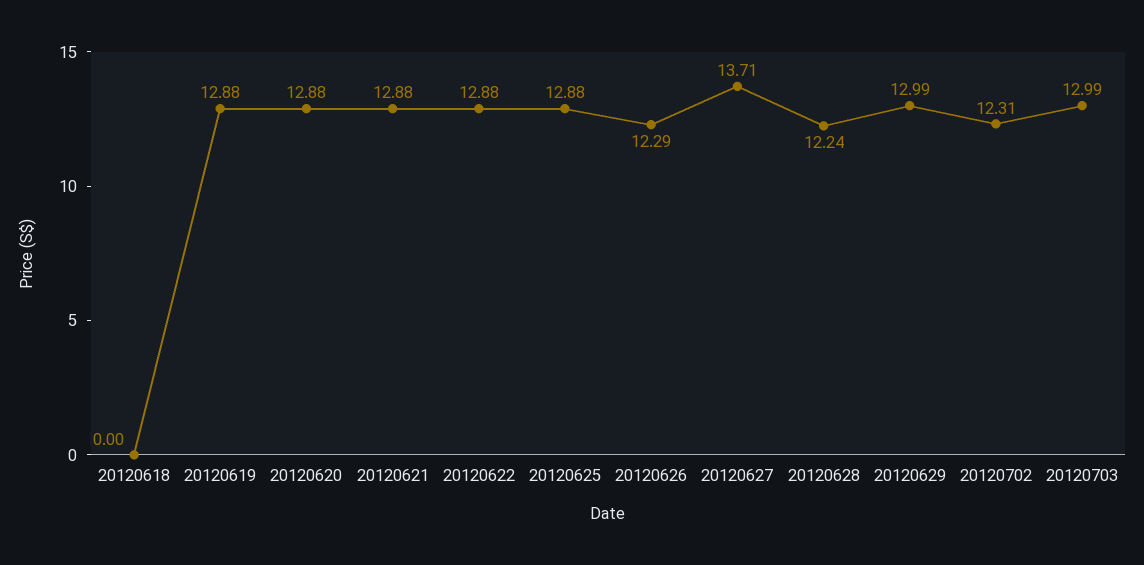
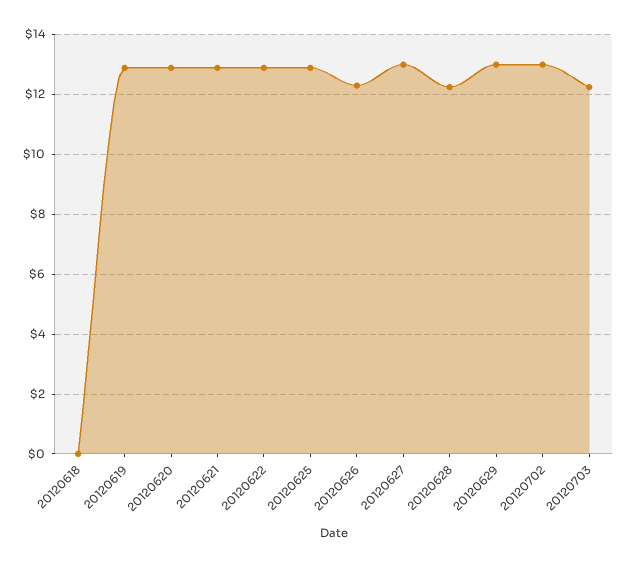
  {
    "20120618": 0,
    "20120619": 12.88,
    "20120620": 12.88,
    "20120621": 12.88,
    "20120622": 12.88,
    "20120625": 12.88,
    "20120626": 12.29,
-   "20120627": 13.71,
+   "20120627": 13,
    "20120628": 12.24,
    "20120629": 12.99,
-   "20120702": 12.31,
+   "20120702": 13,
-   "20120703": 12.99
+   "20120703": 12.25
  }

